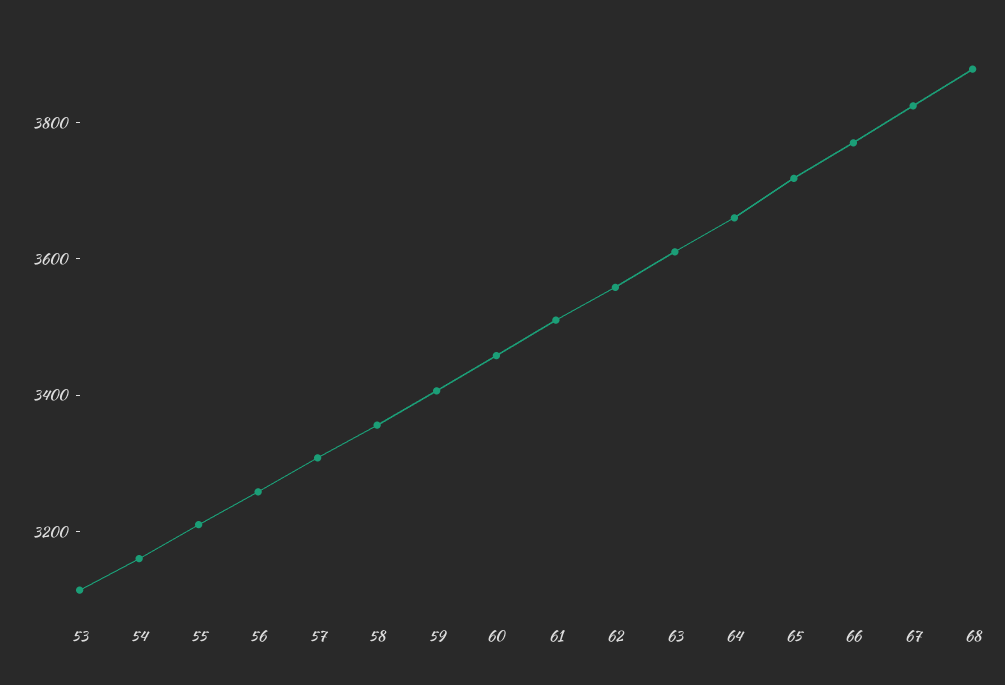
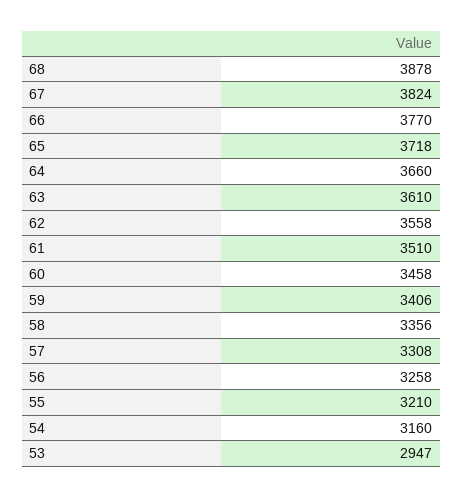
  {
-   "53": 3100,
+   "53": 2947,
    "54": 3160,
    "55": 3210,
    "56": 3258,
    "57": 3308,
    "58": 3356,
    "59": 3406,
    "60": 3458,
    "61": 3510,
    "62": 3558,
    "63": 3610,
    "64": 3660,
    "65": 3718,
    "66": 3770,
    "67": 3824,
    "68": 3878
  }

